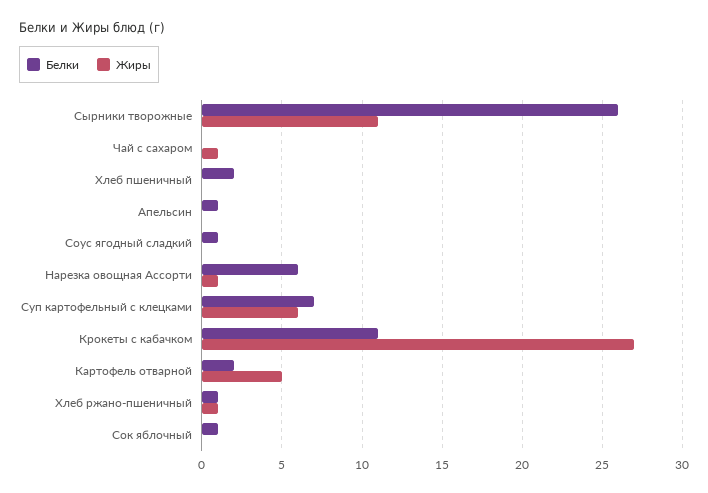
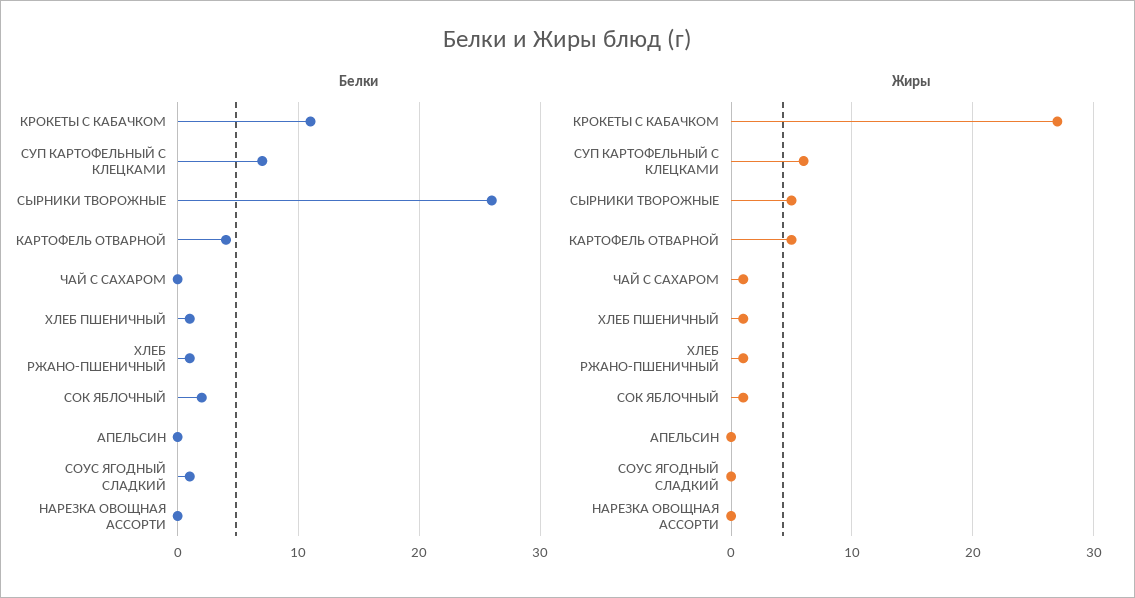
  {
    "Белки": {
      "Сырники творожные": 26,
      "Чай с сахаром": 0,
-     "Хлеб пшеничный": 2,
+     "Хлеб пшеничный": 1,
-     "Апельсин": 1,
+     "Апельсин": 0,
      "Соус ягодный сладкий": 1,
-     "Нарезка овощная Ассорти": 6,
+     "Нарезка овощная Ассорти": 0,
      "Суп картофельный с клецками": 7,
      "Крокеты с кабачком": 11,
-     "Картофель отварной": 2,
+     "Картофель отварной": 4,
      "Хлеб ржано-пшеничный": 1,
-     "Сок яблочный": 1
+     "Сок яблочный": 2
    },
    "Жиры": {
-     "Сырники творожные": 11,
+     "Сырники творожные": 5,
      "Чай с сахаром": 1,
-     "Хлеб пшеничный": 0,
+     "Хлеб пшеничный": 1,
      "Апельсин": 0,
      "Соус ягодный сладкий": 0,
-     "Нарезка овощная Ассорти": 1,
+     "Нарезка овощная Ассорти": 0,
      "Суп картофельный с клецками": 6,
      "Крокеты с кабачком": 27,
      "Картофель отварной": 5,
      "Хлеб ржано-пшеничный": 1,
-     "Сок яблочный": 0
+     "Сок яблочный": 1
    }
  }

